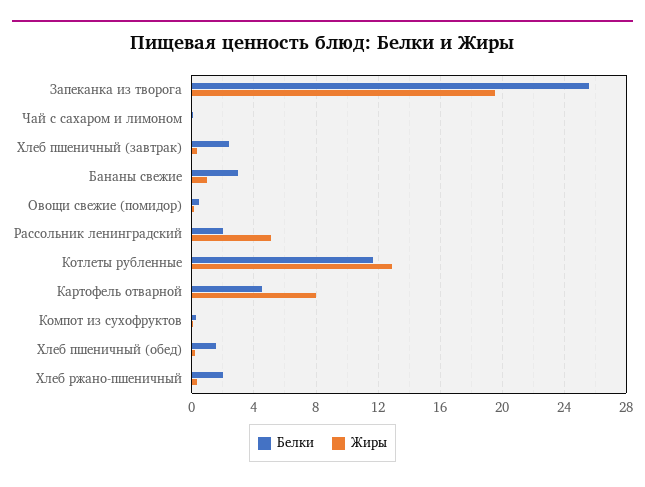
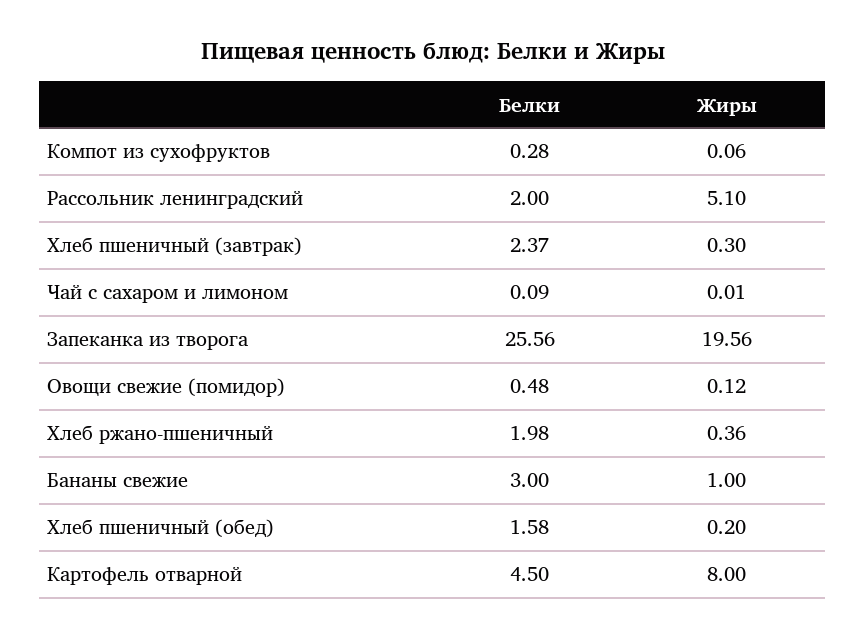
  {
    "Белки": {
      "Запеканка из творога": 25.56,
      "Чай с сахаром и лимоном": 0.09,
      "Хлеб пшеничный (завтрак)": 2.37,
      "Бананы свежие": 3,
      "Овощи свежие (помидор)": 0.48,
      "Рассольник ленинградский": 2,
-     "Котлеты рубленные": 11.5,
      "Картофель отварной": 4.5,
      "Компот из сухофруктов": 0.28,
      "Хлеб пшеничный (обед)": 1.58,
      "Хлеб ржано-пшеничный": 1.98
    },
    "Жиры": {
      "Запеканка из творога": 19.56,
      "Чай с сахаром и лимоном": 0.01,
      "Хлеб пшеничный (завтрак)": 0.3,
      "Бананы свежие": 1,
      "Овощи свежие (помидор)": 0.12,
      "Рассольник ленинградский": 5.1,
-     "Котлеты рубленные": 13,
      "Картофель отварной": 8,
      "Компот из сухофруктов": 0.06,
      "Хлеб пшеничный (обед)": 0.2,
      "Хлеб ржано-пшеничный": 0.36
    }
  }

